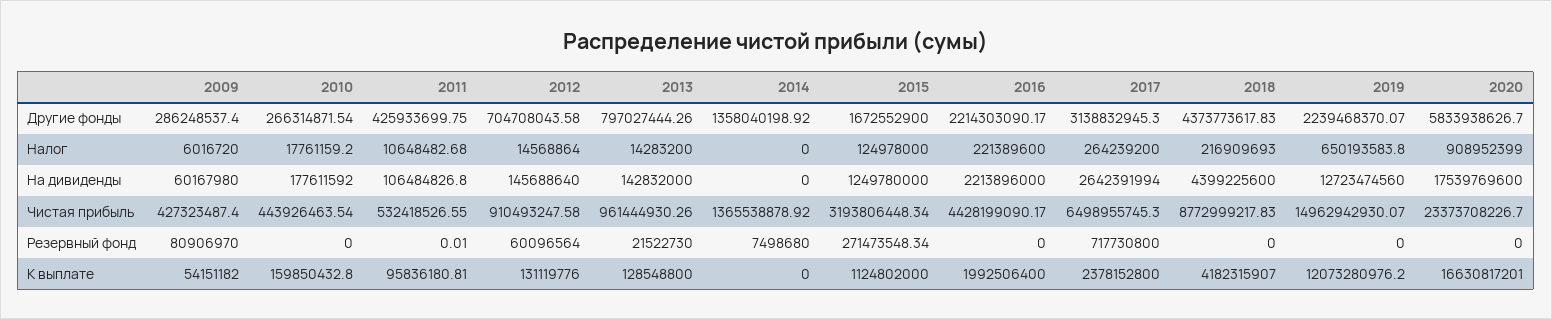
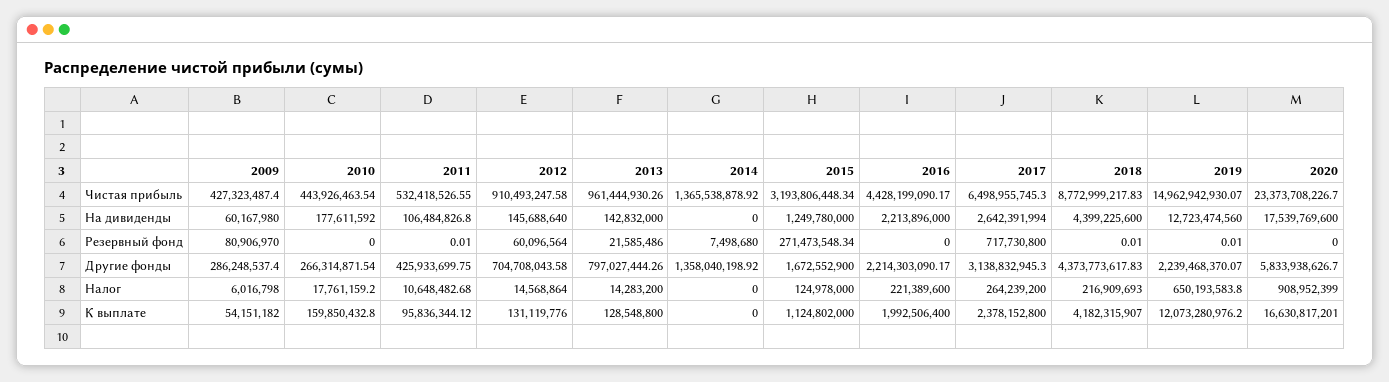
  {
    "2009": {
      "Другие фонды": 286248537.4,
-     "Налог": 6016720,
+     "Налог": 6016798,
      "На дивиденды": 60167980,
      "Чистая прибыль": 427323487.4,
      "Резервный фонд": 80906970,
      "К выплате": 54151182
    },
    "2010": {
      "Другие фонды": 266314871.54,
      "Налог": 17761159.2,
      "На дивиденды": 177611592,
      "Чистая прибыль": 443926463.54,
      "Резервный фонд": 0,
      "К выплате": 159850432.8
    },
    "2011": {
      "Другие фонды": 425933699.75,
      "Налог": 10648482.68,
      "На дивиденды": 106484826.8,
      "Чистая прибыль": 532418526.55,
      "Резервный фонд": 0.01,
-     "К выплате": 95836180.81
+     "К выплате": 95836344.12
    },
    "2012": {
      "Другие фонды": 704708043.58,
      "Налог": 14568864,
      "На дивиденды": 145688640,
      "Чистая прибыль": 910493247.58,
      "Резервный фонд": 60096564,
      "К выплате": 131119776
    },
    "2013": {
      "Другие фонды": 797027444.26,
      "Налог": 14283200,
      "На дивиденды": 142832000,
      "Чистая прибыль": 961444930.26,
-     "Резервный фонд": 21522730,
+     "Резервный фонд": 21585486,
      "К выплате": 128548800
    },
    "2014": {
      "Другие фонды": 1358040198.92,
      "Налог": 0,
      "На дивиденды": 0,
      "Чистая прибыль": 1365538878.92,
      "Резервный фонд": 7498680,
      "К выплате": 0
    },
    "2015": {
      "Другие фонды": 1672552900,
      "Налог": 124978000,
      "На дивиденды": 1249780000,
      "Чистая прибыль": 3193806448.34,
      "Резервный фонд": 271473548.34,
      "К выплате": 1124802000
    },
    "2016": {
      "Другие фонды": 2214303090.17,
      "Налог": 221389600,
      "На дивиденды": 2213896000,
      "Чистая прибыль": 4428199090.17,
      "Резервный фонд": 0,
      "К выплате": 1992506400
    },
    "2017": {
      "Другие фонды": 3138832945.3,
      "Налог": 264239200,
      "На дивиденды": 2642391994,
      "Чистая прибыль": 6498955745.3,
      "Резервный фонд": 717730800,
      "К выплате": 2378152800
    },
    "2018": {
      "Другие фонды": 4373773617.83,
      "Налог": 216909693,
      "На дивиденды": 4399225600,
      "Чистая прибыль": 8772999217.83,
-     "Резервный фонд": 0,
+     "Резервный фонд": 0.01,
      "К выплате": 4182315907
    },
    "2019": {
      "Другие фонды": 2239468370.07,
      "Налог": 650193583.8,
      "На дивиденды": 12723474560,
      "Чистая прибыль": 14962942930.07,
-     "Резервный фонд": 0,
+     "Резервный фонд": 0.01,
      "К выплате": 12073280976.2
    },
    "2020": {
      "Другие фонды": 5833938626.7,
      "Налог": 908952399,
      "На дивиденды": 17539769600,
      "Чистая прибыль": 23373708226.7,
      "Резервный фонд": 0,
      "К выплате": 16630817201
    }
  }

